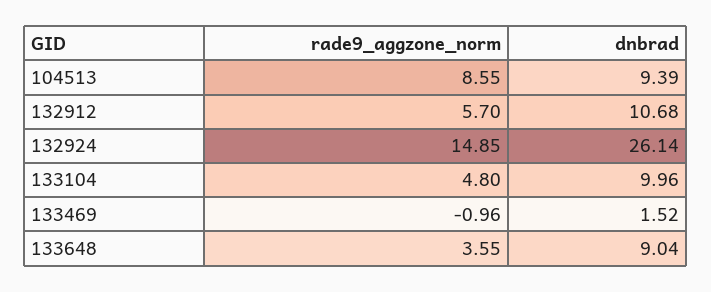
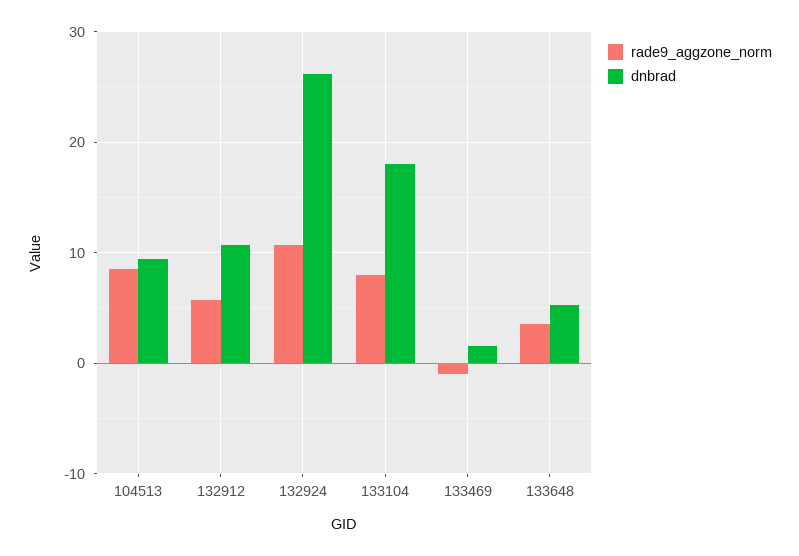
  {
    "rade9_aggzone_norm": {
      "104513": 8.55,
      "132912": 5.7,
-     "132924": 14.85,
+     "132924": 11,
-     "133104": 4.8,
+     "133104": 8,
      "133469": -0.96,
      "133648": 3.55
    },
    "dnbrad": {
      "104513": 9.39,
      "132912": 10.68,
      "132924": 26.14,
-     "133104": 9.96,
+     "133104": 18,
      "133469": 1.52,
-     "133648": 9.04
+     "133648": 5
    }
  }

